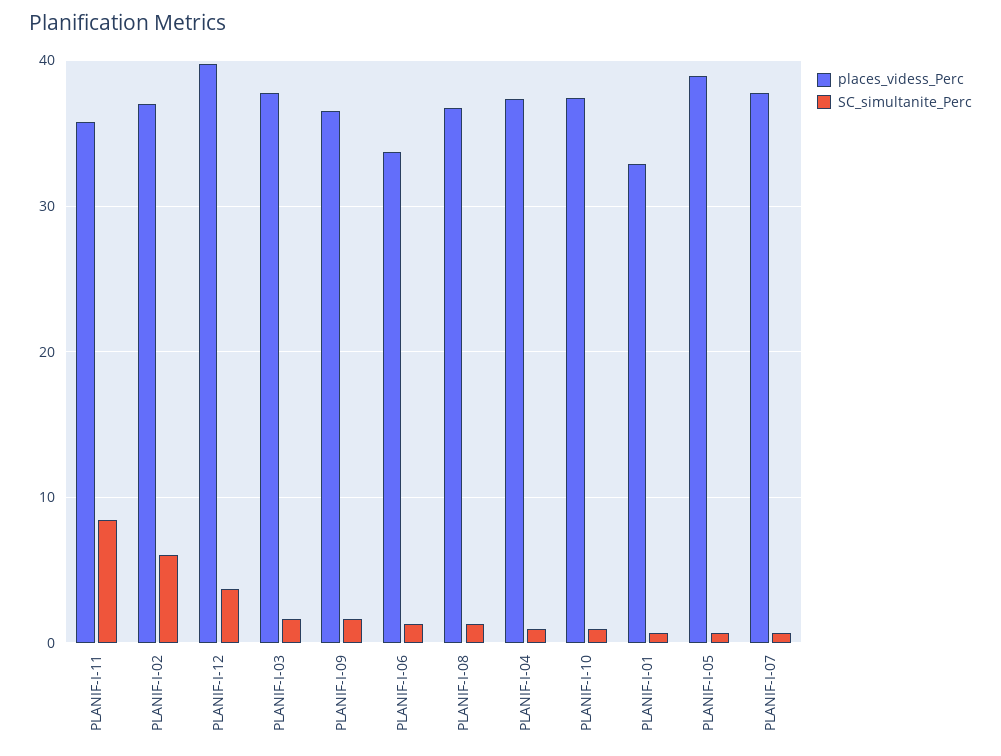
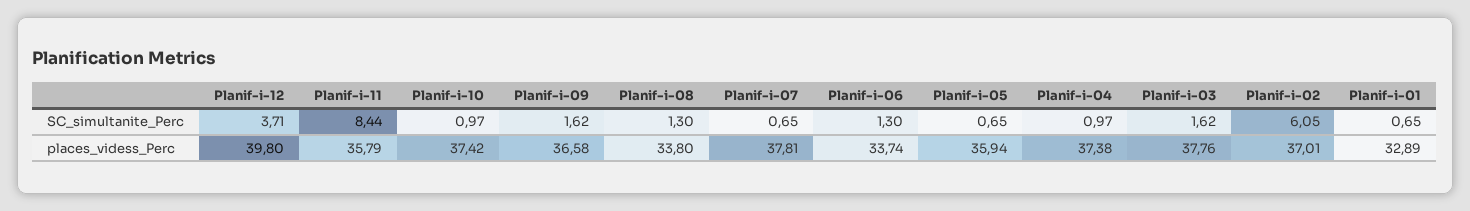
  {
    "places_videss_Perc": {
      "PLANIF-I-11": 35.79,
      "PLANIF-I-02": 37.01,
      "PLANIF-I-12": 39.8,
      "PLANIF-I-03": 37.76,
      "PLANIF-I-09": 36.58,
      "PLANIF-I-06": 33.74,
-     "PLANIF-I-08": 37,
+     "PLANIF-I-08": 33.8,
      "PLANIF-I-04": 37.38,
      "PLANIF-I-10": 37.42,
      "PLANIF-I-01": 32.89,
-     "PLANIF-I-05": 39,
+     "PLANIF-I-05": 35.94,
      "PLANIF-I-07": 37.81
    },
    "SC_simultanite_Perc": {
      "PLANIF-I-11": 8.44,
      "PLANIF-I-02": 6.05,
      "PLANIF-I-12": 3.71,
      "PLANIF-I-03": 1.62,
      "PLANIF-I-09": 1.62,
      "PLANIF-I-06": 1.3,
      "PLANIF-I-08": 1.3,
      "PLANIF-I-04": 0.97,
      "PLANIF-I-10": 0.97,
      "PLANIF-I-01": 0.65,
      "PLANIF-I-05": 0.65,
      "PLANIF-I-07": 0.65
    }
  }

